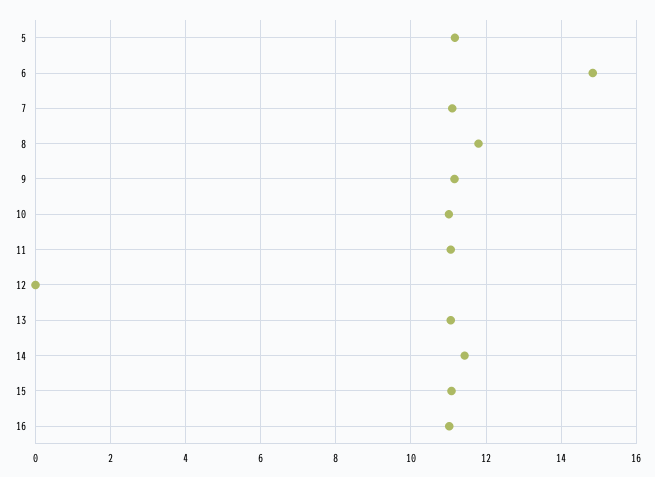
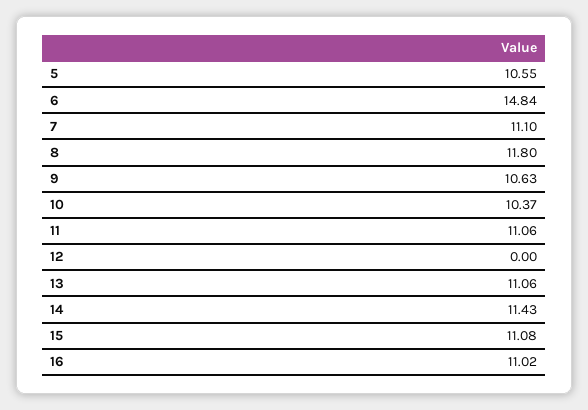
  {
-   "5": 11.2,
+   "5": 10.55,
    "6": 14.84,
    "7": 11.1,
    "8": 11.8,
-   "9": 11.2,
+   "9": 10.63,
-   "10": 11,
+   "10": 10.37,
    "11": 11.06,
    "12": 0,
    "13": 11.06,
    "14": 11.43,
    "15": 11.08,
    "16": 11.02
  }

